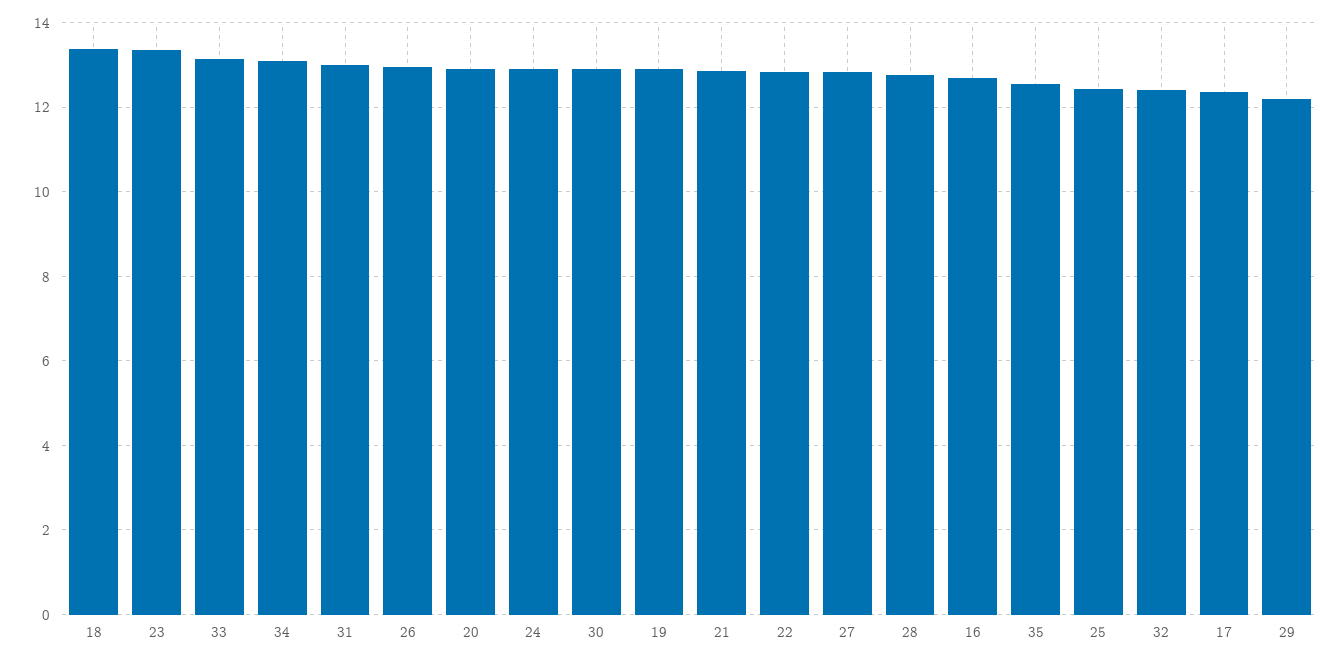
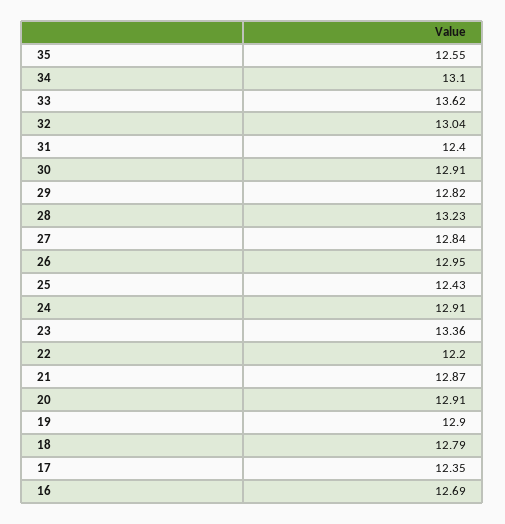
  {
-   "18": 13.4,
+   "18": 12.79,
    "23": 13.36,
-   "33": 13.2,
+   "33": 13.62,
    "34": 13.1,
-   "31": 13,
+   "31": 12.4,
    "26": 12.95,
    "20": 12.91,
    "24": 12.91,
    "30": 12.91,
    "19": 12.9,
    "21": 12.87,
-   "22": 12.8,
+   "22": 12.2,
    "27": 12.84,
-   "28": 12.8,
+   "28": 13.23,
    "16": 12.69,
    "35": 12.55,
    "25": 12.43,
-   "32": 12.4,
+   "32": 13.04,
    "17": 12.35,
-   "29": 12.2
+   "29": 12.82
  }

